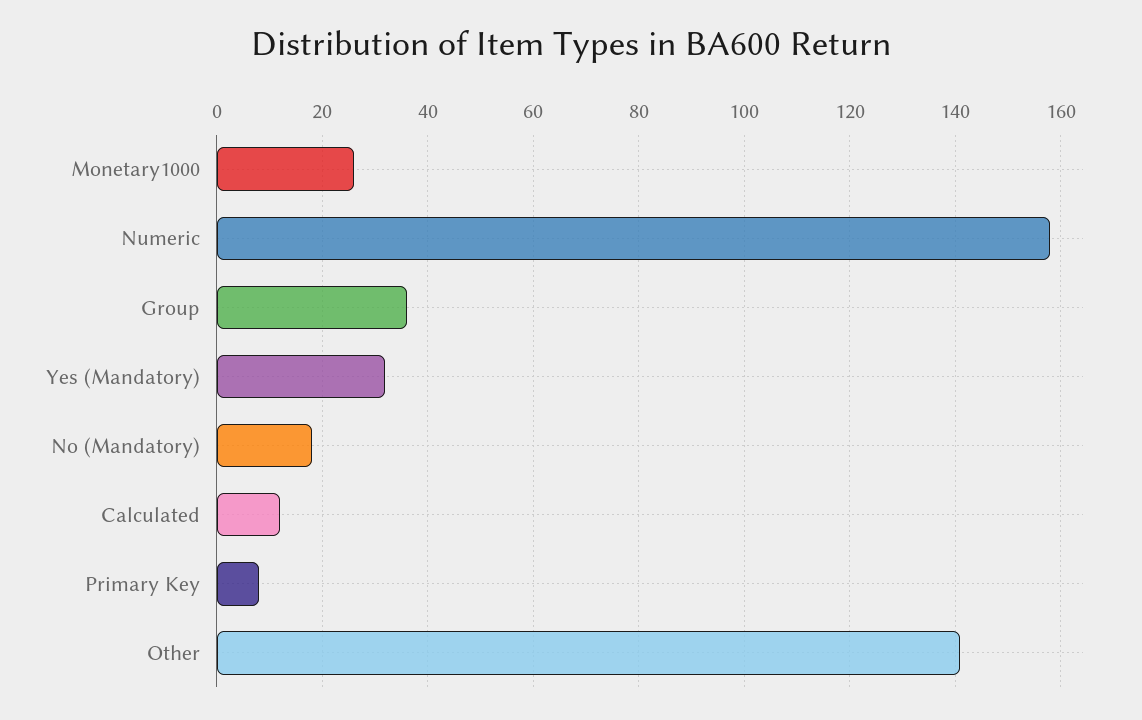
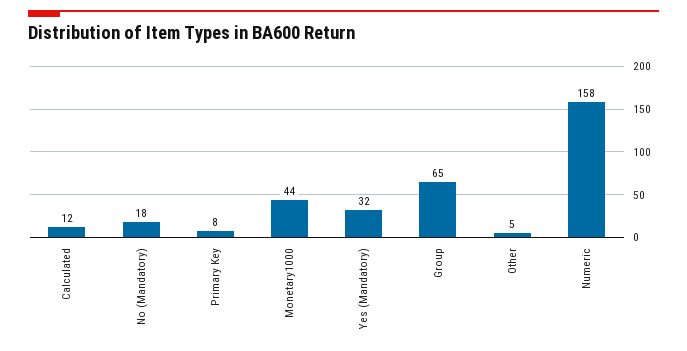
  {
-   "Monetary1000": 25,
+   "Monetary1000": 44,
    "Numeric": 158,
-   "Group": 35,
+   "Group": 65,
    "Yes (Mandatory)": 32,
    "No (Mandatory)": 18,
    "Calculated": 12,
    "Primary Key": 8,
-   "Other": 140
+   "Other": 5
  }

